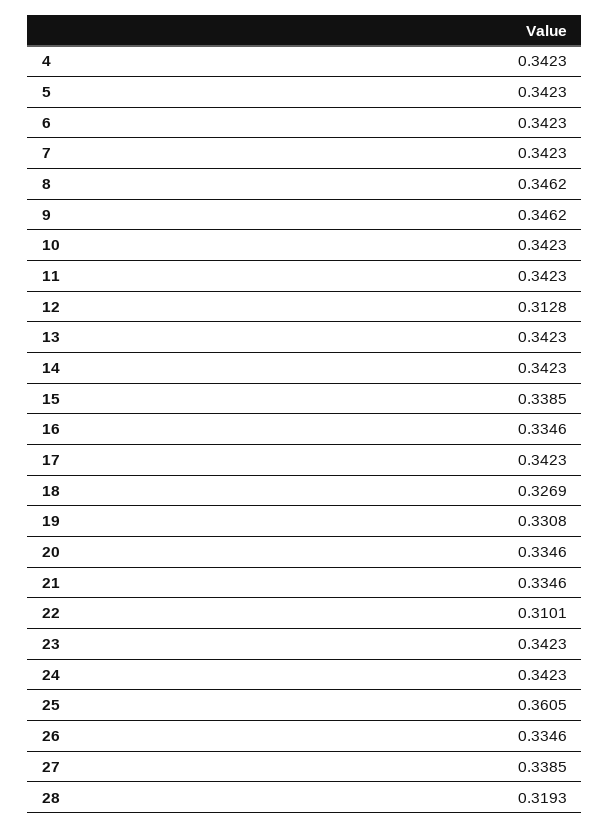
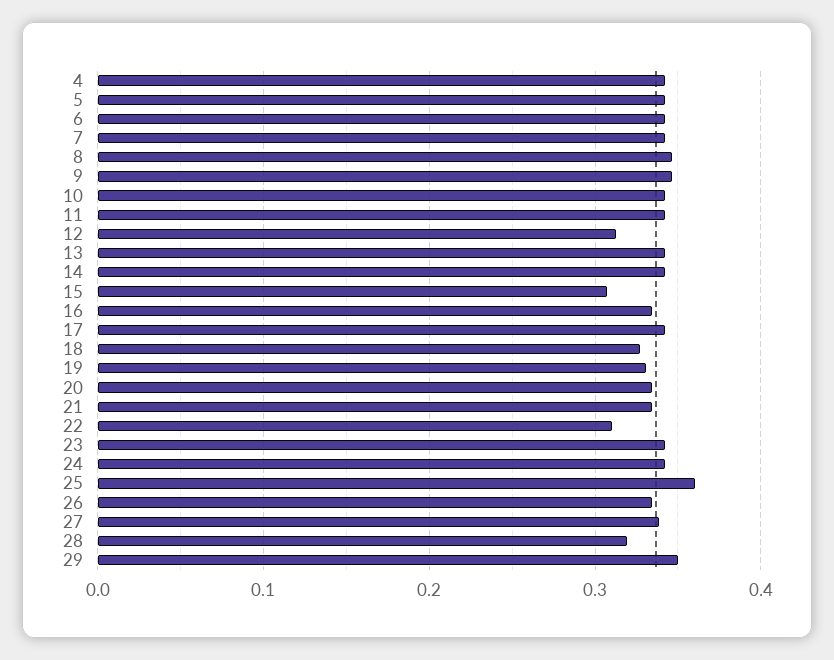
  {
    "4": 0.3423,
    "5": 0.3423,
    "6": 0.3423,
    "7": 0.3423,
    "8": 0.3462,
    "9": 0.3462,
    "10": 0.3423,
    "11": 0.3423,
    "12": 0.3128,
    "13": 0.3423,
    "14": 0.3423,
-   "15": 0.3385,
+   "15": 0.31,
    "16": 0.3346,
    "17": 0.3423,
    "18": 0.3269,
    "19": 0.3308,
    "20": 0.3346,
    "21": 0.3346,
    "22": 0.3101,
    "23": 0.3423,
    "24": 0.3423,
    "25": 0.3605,
    "26": 0.3346,
    "27": 0.3385,
-   "28": 0.3193
+   "28": 0.3193,
+   "29": 0.35
  }

